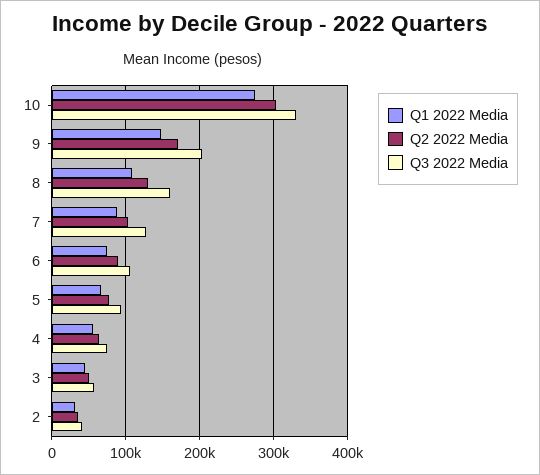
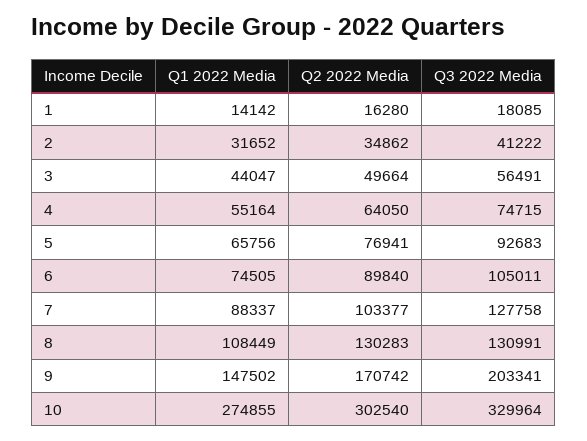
  {
    "Q1 2022 Media": {
      "10": 274855,
      "9": 147502,
      "8": 108449,
      "7": 88337,
      "6": 74505,
      "5": 65756,
      "4": 55164,
      "3": 44047,
-     "2": 31652
+     "2": 31652,
+     "1": 14142
    },
    "Q2 2022 Media": {
      "10": 302540,
      "9": 170742,
      "8": 130283,
      "7": 103377,
      "6": 89840,
      "5": 76941,
      "4": 64050,
      "3": 49664,
-     "2": 34862
+     "2": 34862,
+     "1": 16280
    },
    "Q3 2022 Media": {
      "10": 329964,
      "9": 203341,
-     "8": 160000,
+     "8": 130991,
      "7": 127758,
      "6": 105011,
      "5": 92683,
      "4": 74715,
      "3": 56491,
-     "2": 41222
+     "2": 41222,
+     "1": 18085
    }
  }

